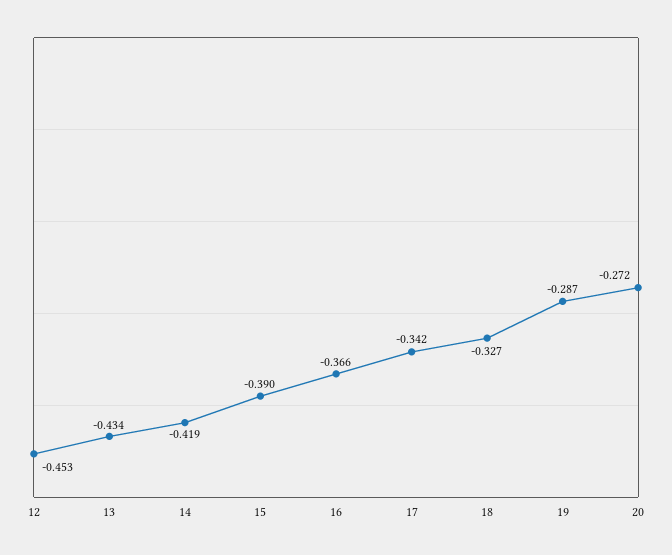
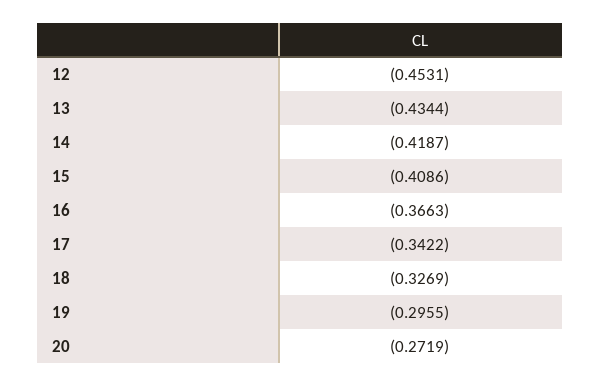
  {
    "12": -0.4531,
    "13": -0.4344,
    "14": -0.4187,
-   "15": -0.39,
+   "15": -0.4086,
    "16": -0.3663,
    "17": -0.3422,
    "18": -0.3269,
-   "19": -0.287,
+   "19": -0.2955,
    "20": -0.2719
  }

